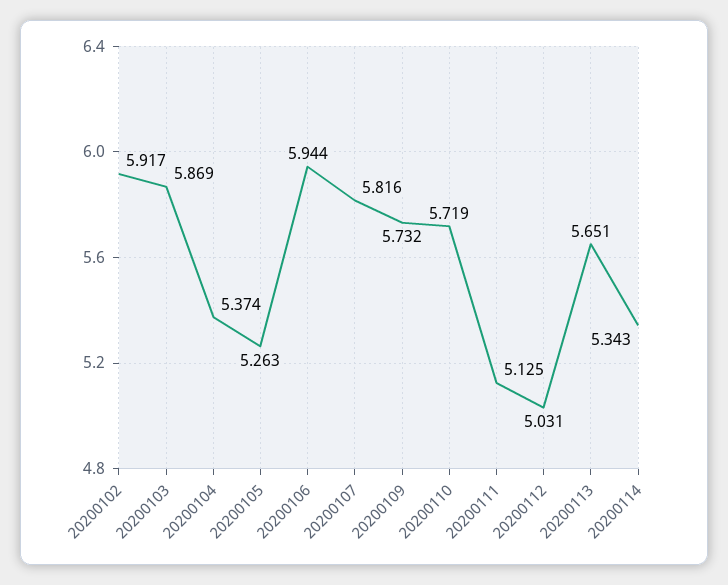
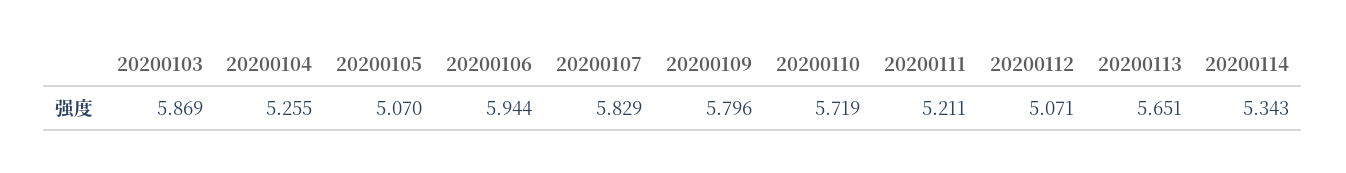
  {
-   "20200102": 5.917,
    "20200103": 5.869,
-   "20200104": 5.374,
+   "20200104": 5.255,
-   "20200105": 5.263,
+   "20200105": 5.07,
    "20200106": 5.944,
-   "20200107": 5.816,
+   "20200107": 5.829,
-   "20200109": 5.732,
+   "20200109": 5.796,
    "20200110": 5.719,
-   "20200111": 5.125,
+   "20200111": 5.211,
-   "20200112": 5.031,
+   "20200112": 5.071,
    "20200113": 5.651,
    "20200114": 5.343
  }

